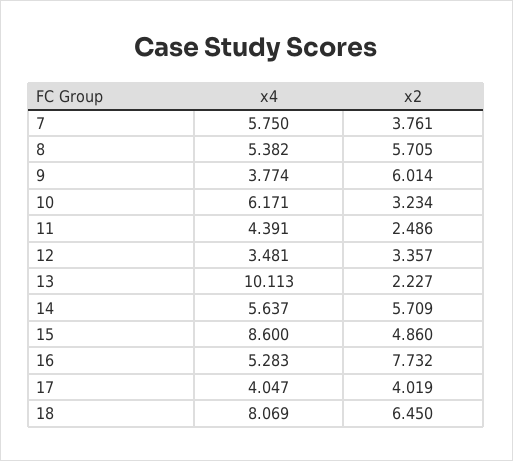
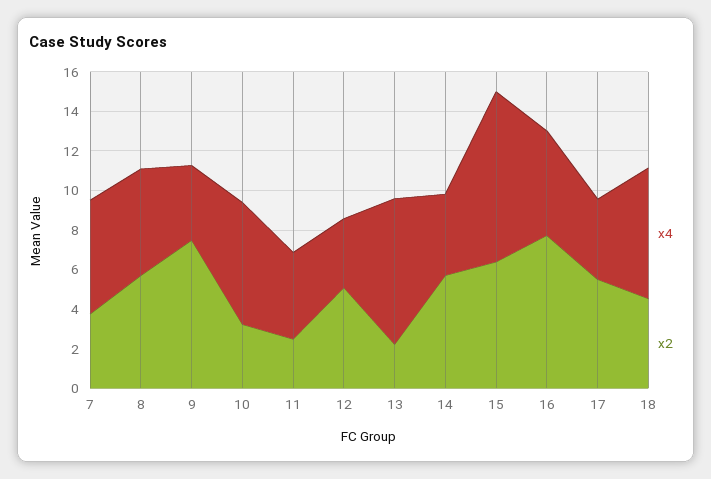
  {
    "x4": {
      "7": 5.75,
      "8": 5.382,
      "9": 3.774,
      "10": 6.171,
      "11": 4.391,
      "12": 3.481,
-     "13": 10.113,
+     "13": 7.5,
-     "14": 5.637,
+     "14": 4,
      "15": 8.6,
      "16": 5.283,
      "17": 4.047,
-     "18": 8.069
+     "18": 6.5
    },
    "x2": {
      "7": 3.761,
      "8": 5.705,
-     "9": 6.014,
+     "9": 7.5,
      "10": 3.234,
      "11": 2.486,
-     "12": 3.357,
+     "12": 5,
      "13": 2.227,
      "14": 5.709,
-     "15": 4.86,
+     "15": 6.5,
      "16": 7.732,
-     "17": 4.019,
+     "17": 5.5,
-     "18": 6.45
+     "18": 4.5
    }
  }

